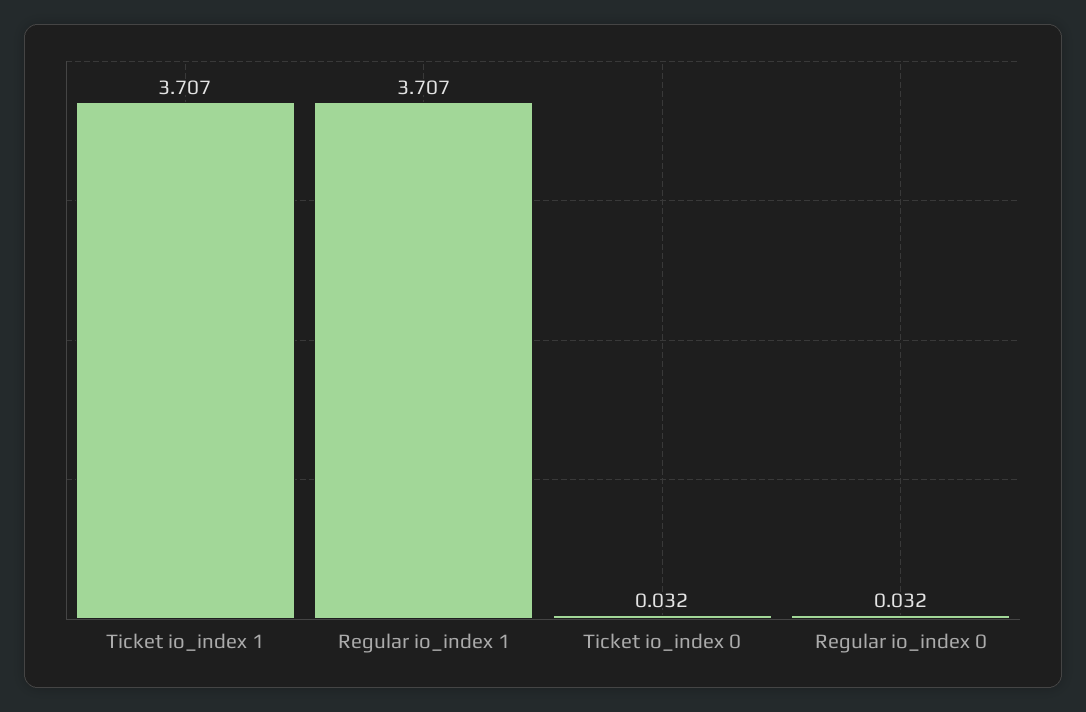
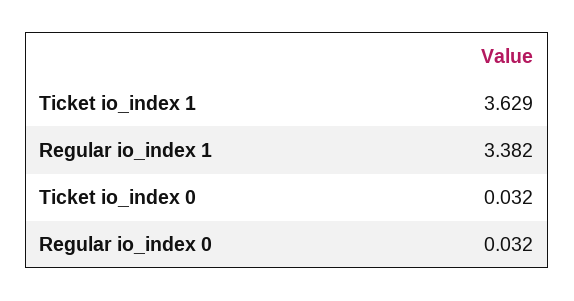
  {
-   "Ticket io_index 1": 3.707,
+   "Ticket io_index 1": 3.629,
-   "Regular io_index 1": 3.707,
+   "Regular io_index 1": 3.382,
    "Ticket io_index 0": 0.032,
    "Regular io_index 0": 0.032
  }

